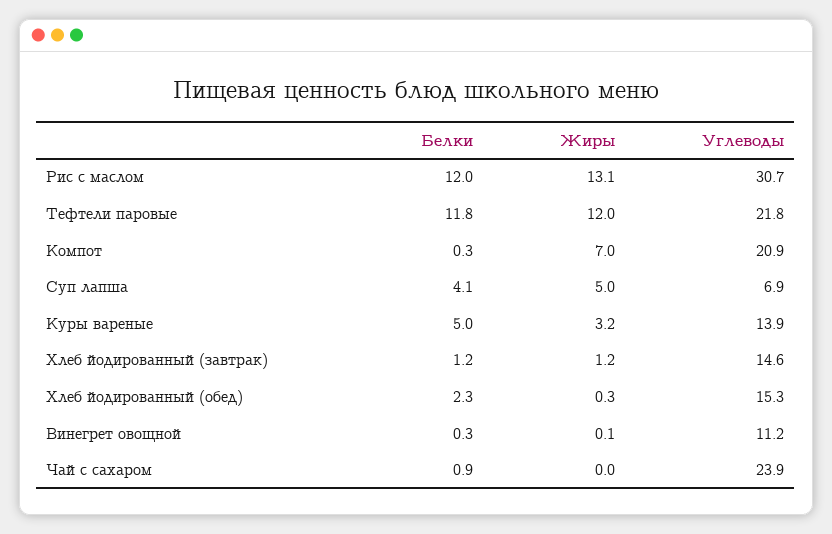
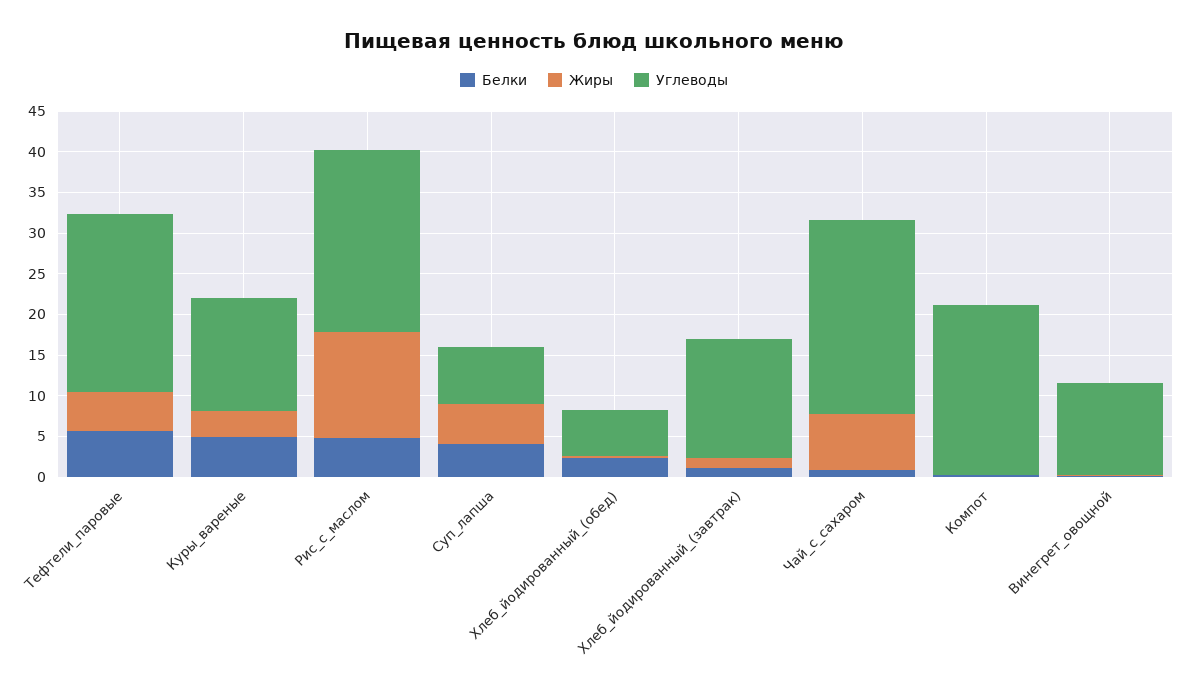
  {
    "Белки": {
-     "Рис с маслом": 12,
+     "Рис с маслом": 5,
-     "Тефтели паровые": 11.8,
+     "Тефтели паровые": 6,
      "Компот": 0.3,
      "Суп лапша": 4.1,
      "Куры вареные": 5,
      "Хлеб йодированный (завтрак)": 1.2,
      "Хлеб йодированный (обед)": 2.3,
      "Винегрет овощной": 0.3,
      "Чай с сахаром": 0.9
    },
    "Жиры": {
      "Рис с маслом": 13.1,
-     "Тефтели паровые": 12,
+     "Тефтели паровые": 5,
-     "Компот": 7,
+     "Компот": 0,
      "Суп лапша": 5,
      "Куры вареные": 3.2,
      "Хлеб йодированный (завтрак)": 1.2,
      "Хлеб йодированный (обед)": 0.3,
      "Винегрет овощной": 0.1,
-     "Чай с сахаром": 0
+     "Чай с сахаром": 7
    },
    "Углеводы": {
-     "Рис с маслом": 30.7,
+     "Рис с маслом": 22,
      "Тефтели паровые": 21.8,
      "Компот": 20.9,
      "Суп лапша": 6.9,
      "Куры вареные": 13.9,
      "Хлеб йодированный (завтрак)": 14.6,
-     "Хлеб йодированный (обед)": 15.3,
+     "Хлеб йодированный (обед)": 6,
      "Винегрет овощной": 11.2,
      "Чай с сахаром": 23.9
    }
  }

